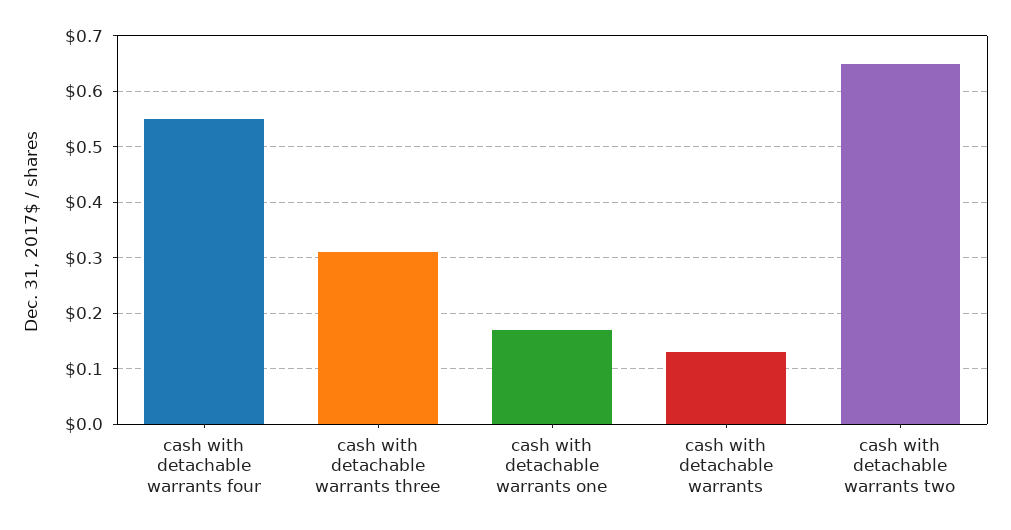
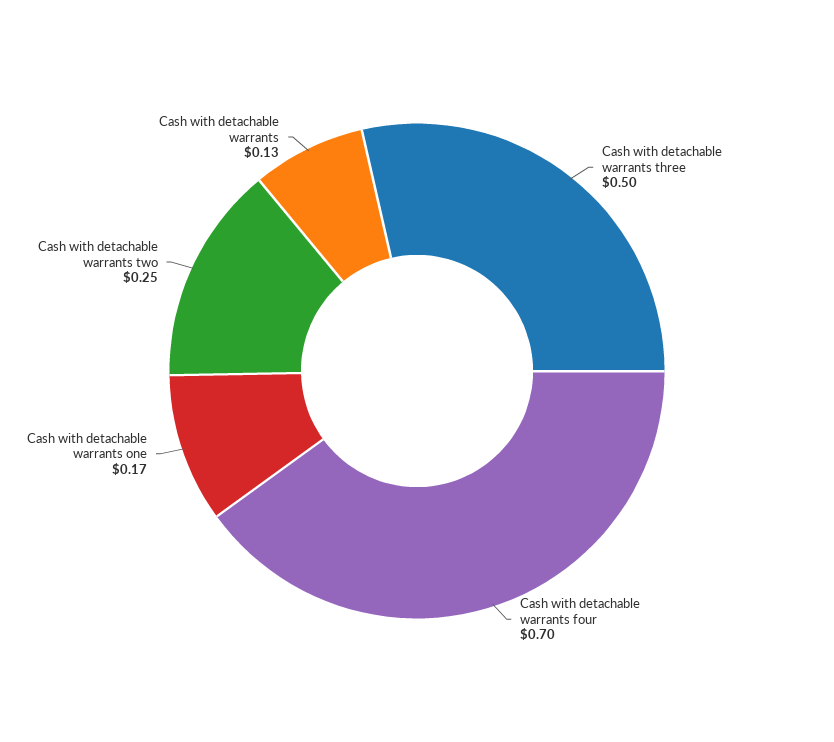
  {
-   "cash with detachable warrants four": 0.55,
+   "cash with detachable warrants four": 0.7,
-   "cash with detachable warrants three": 0.3,
+   "cash with detachable warrants three": 0.5,
    "cash with detachable warrants one": 0.17,
    "cash with detachable warrants": 0.13,
-   "cash with detachable warrants two": 0.65
+   "cash with detachable warrants two": 0.25
  }

